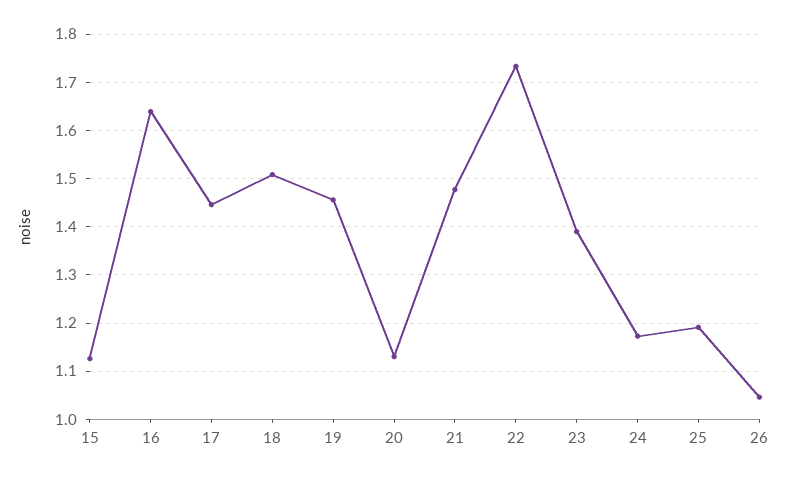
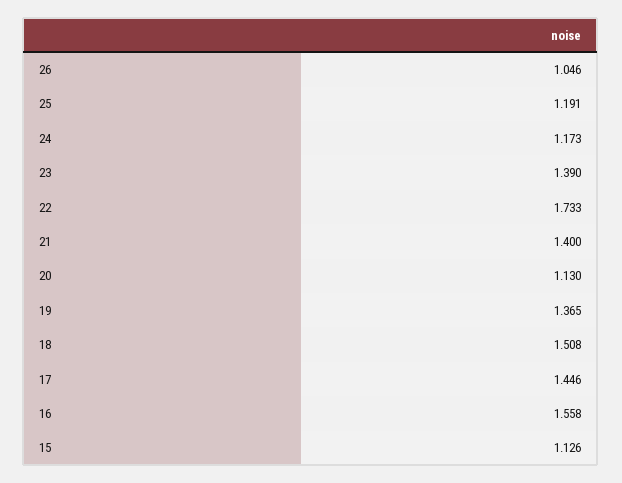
  {
    "15": 1.126,
-   "16": 1.64,
+   "16": 1.558,
    "17": 1.446,
    "18": 1.508,
-   "19": 1.46,
+   "19": 1.365,
    "20": 1.13,
-   "21": 1.48,
+   "21": 1.4,
    "22": 1.733,
    "23": 1.39,
    "24": 1.173,
    "25": 1.191,
    "26": 1.046
  }

